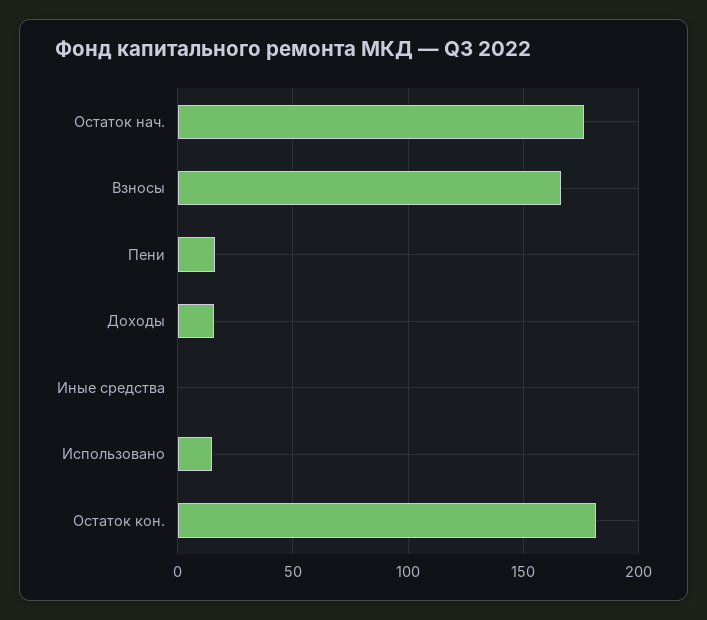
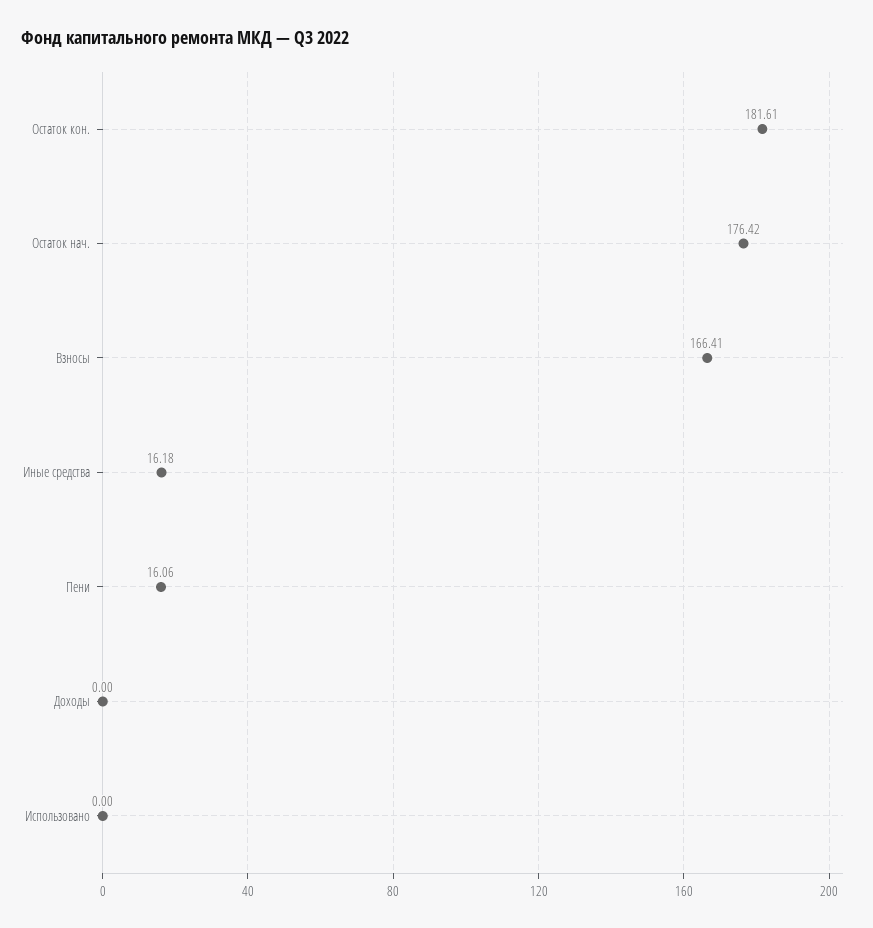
  {
    "Остаток нач.": 176.42,
    "Взносы": 166.41,
    "Пени": 16.06,
-   "Доходы": 15,
+   "Доходы": 0,
-   "Иные средства": 0,
+   "Иные средства": 16.18,
-   "Использовано": 15,
+   "Использовано": 0,
    "Остаток кон.": 181.61
  }

